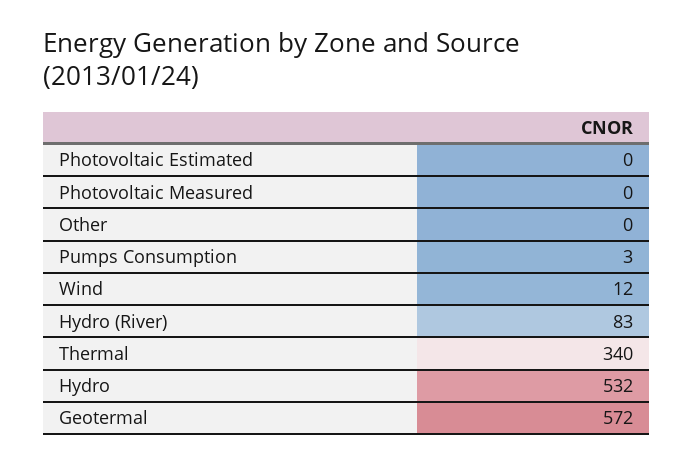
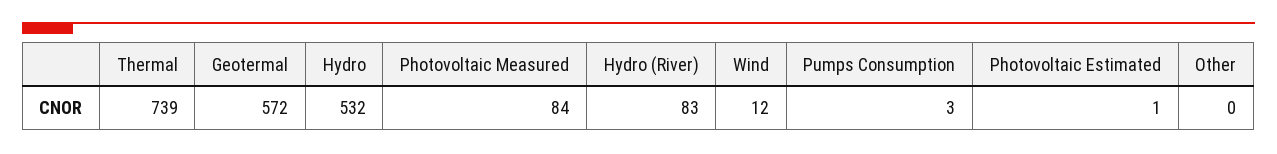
  {
-   "Photovoltaic Estimated": 0,
+   "Photovoltaic Estimated": 1,
-   "Photovoltaic Measured": 0,
+   "Photovoltaic Measured": 84,
    "Other": 0,
    "Pumps Consumption": 3,
    "Wind": 12,
    "Hydro (River)": 83,
-   "Thermal": 340,
+   "Thermal": 739,
    "Hydro": 532,
    "Geotermal": 572
  }

